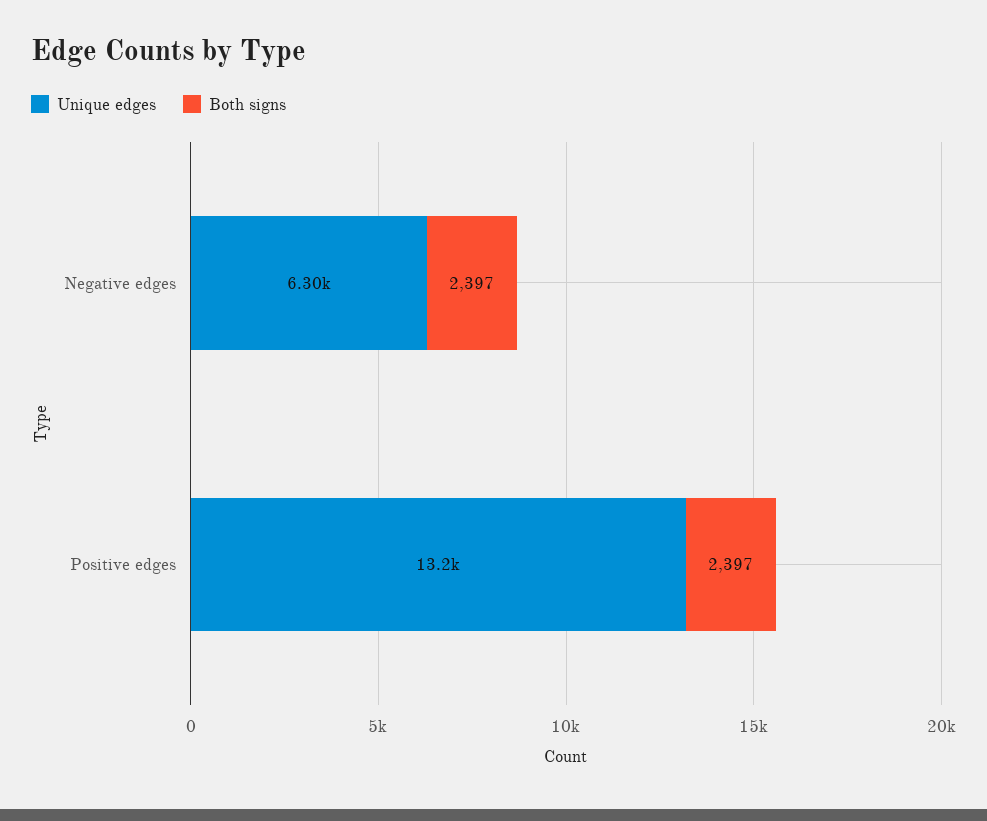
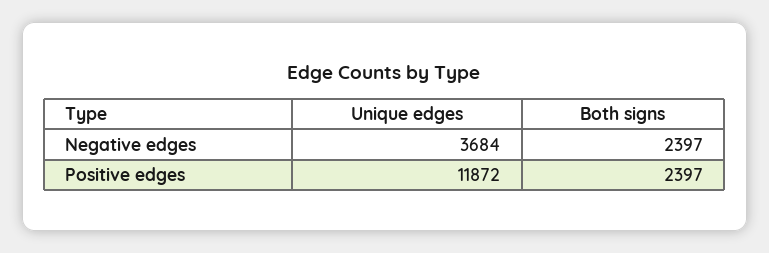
  {
    "Unique edges": {
-     "Negative edges": 6300,
+     "Negative edges": 3684,
-     "Positive edges": 13200
+     "Positive edges": 11872
    },
    "Both signs": {
      "Negative edges": 2397,
      "Positive edges": 2397
    }
  }

